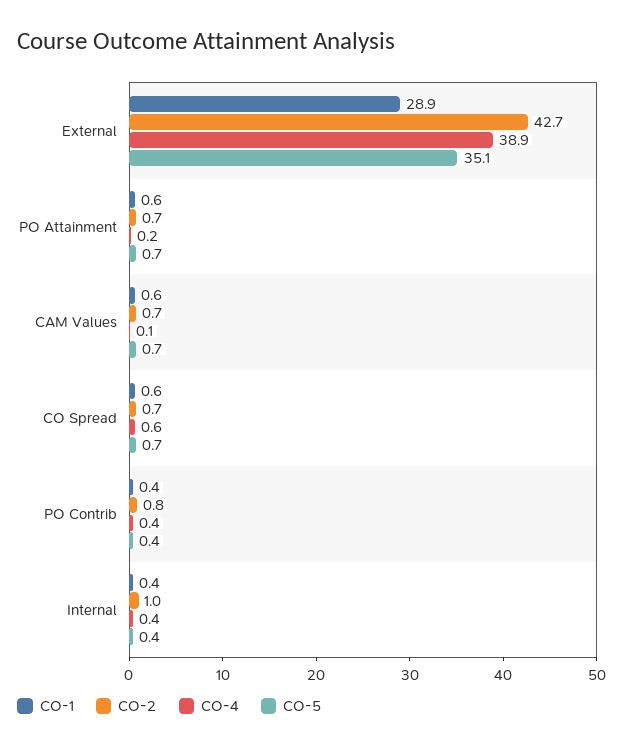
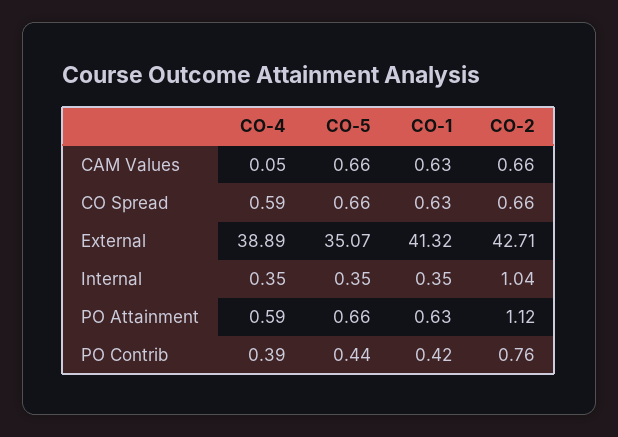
  {
    "CO-1": {
-     "External": 28.9,
+     "External": 41.32,
      "PO Attainment": 0.63,
      "CAM Values": 0.63,
      "CO Spread": 0.63,
      "PO Contrib": 0.42,
      "Internal": 0.35
    },
    "CO-2": {
      "External": 42.71,
-     "PO Attainment": 0.7,
+     "PO Attainment": 1.12,
      "CAM Values": 0.66,
      "CO Spread": 0.66,
      "PO Contrib": 0.76,
      "Internal": 1.04
    },
    "CO-4": {
      "External": 38.89,
-     "PO Attainment": 0.2,
+     "PO Attainment": 0.59,
      "CAM Values": 0.05,
      "CO Spread": 0.59,
      "PO Contrib": 0.39,
      "Internal": 0.35
    },
    "CO-5": {
      "External": 35.07,
      "PO Attainment": 0.66,
      "CAM Values": 0.66,
      "CO Spread": 0.66,
      "PO Contrib": 0.44,
      "Internal": 0.35
    }
  }

